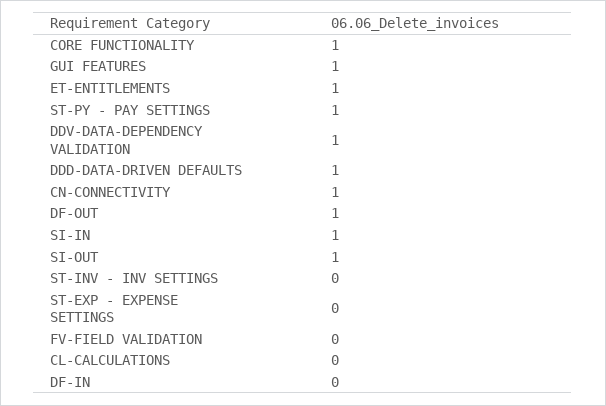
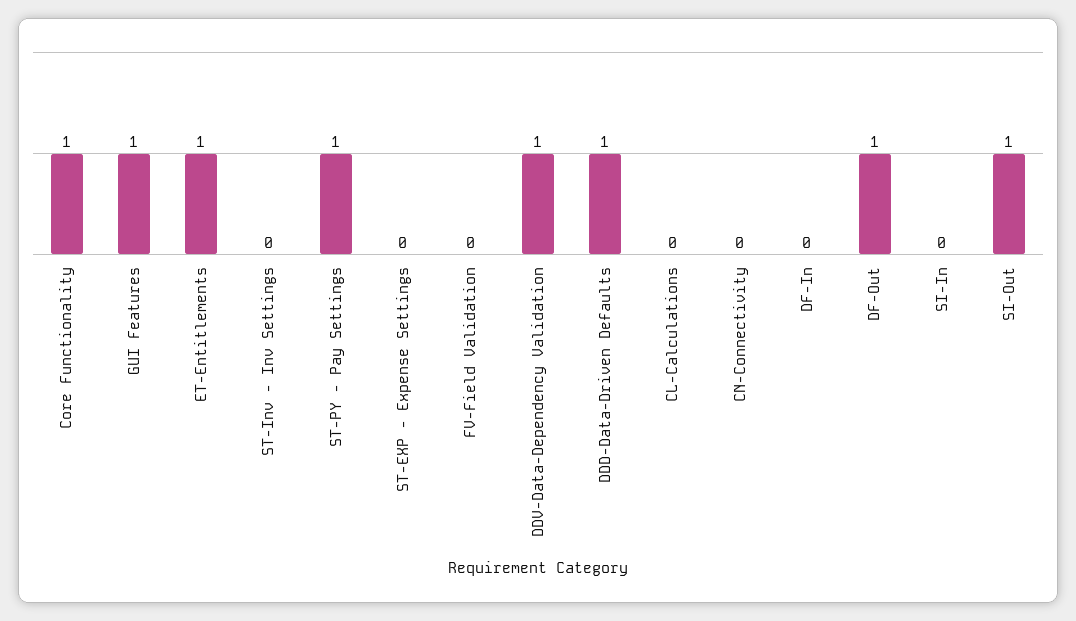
  {
    "CORE FUNCTIONALITY": 1,
    "GUI FEATURES": 1,
    "ET-ENTITLEMENTS": 1,
    "ST-PY - PAY SETTINGS": 1,
    "DDV-DATA-DEPENDENCY VALIDATION": 1,
    "DDD-DATA-DRIVEN DEFAULTS": 1,
-   "CN-CONNECTIVITY": 1,
+   "CN-CONNECTIVITY": 0,
    "DF-OUT": 1,
-   "SI-IN": 1,
+   "SI-IN": 0,
    "SI-OUT": 1,
    "ST-INV - INV SETTINGS": 0,
    "ST-EXP - EXPENSE SETTINGS": 0,
    "FV-FIELD VALIDATION": 0,
    "CL-CALCULATIONS": 0,
    "DF-IN": 0
  }

